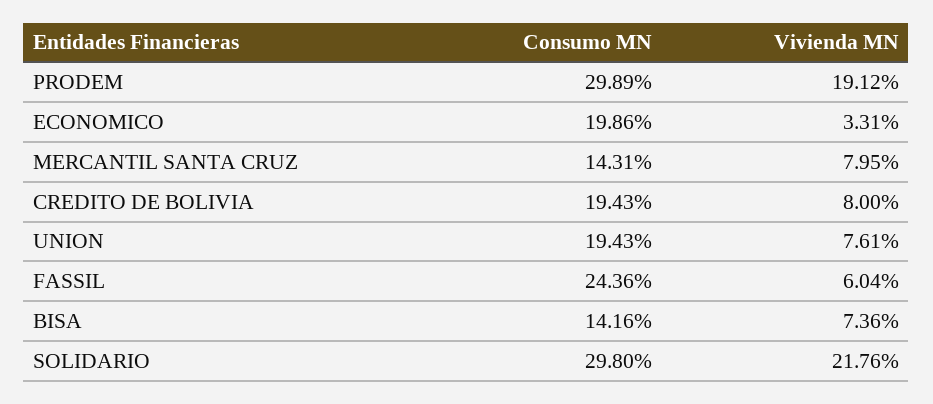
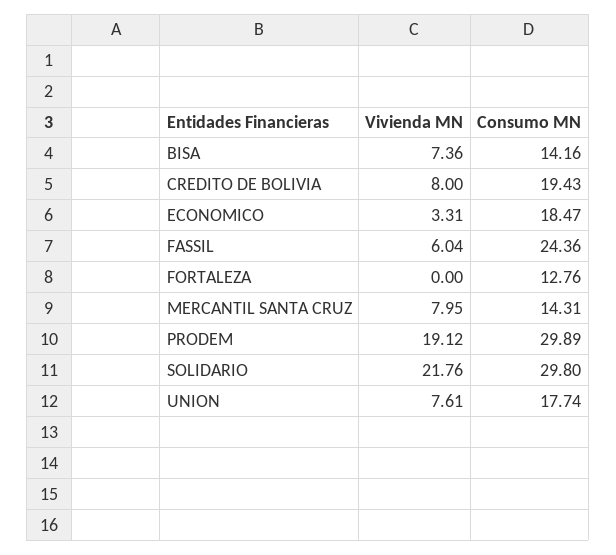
  {
    "Consumo MN": {
      "PRODEM": 29.89,
-     "ECONOMICO": 19.86,
+     "ECONOMICO": 18.47,
      "MERCANTIL SANTA CRUZ": 14.31,
      "CREDITO DE BOLIVIA": 19.43,
-     "UNION": 19.43,
+     "UNION": 17.74,
      "FASSIL": 24.36,
      "BISA": 14.16,
-     "SOLIDARIO": 29.8
+     "SOLIDARIO": 29.8,
+     "FORTALEZA": 12.76
    },
    "Vivienda MN": {
      "PRODEM": 19.12,
      "ECONOMICO": 3.31,
      "MERCANTIL SANTA CRUZ": 7.95,
      "CREDITO DE BOLIVIA": 8,
      "UNION": 7.61,
      "FASSIL": 6.04,
      "BISA": 7.36,
-     "SOLIDARIO": 21.76
+     "SOLIDARIO": 21.76,
+     "FORTALEZA": 0
    }
  }

